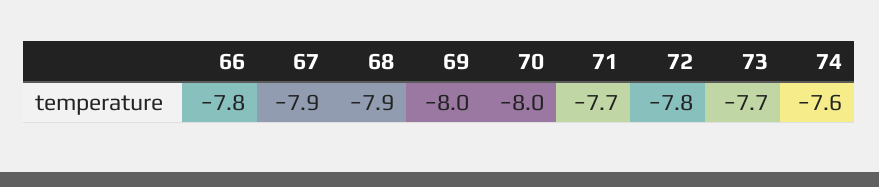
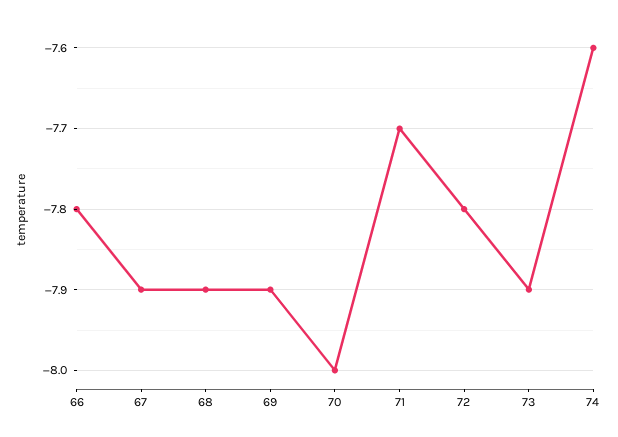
  {
    "66": -7.8,
    "67": -7.9,
    "68": -7.9,
-   "69": -8,
+   "69": -7.9,
    "70": -8,
    "71": -7.7,
    "72": -7.8,
-   "73": -7.7,
+   "73": -7.9,
    "74": -7.6
  }

